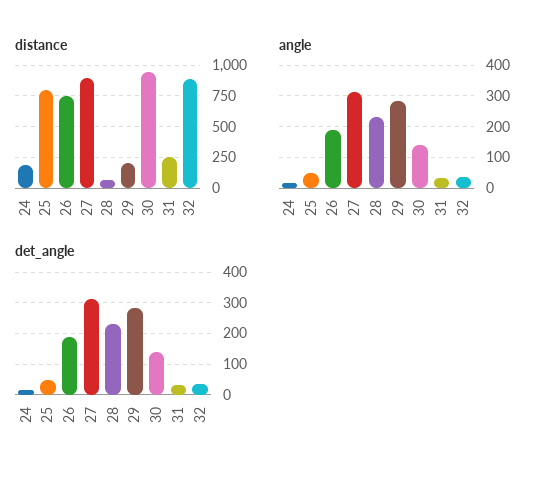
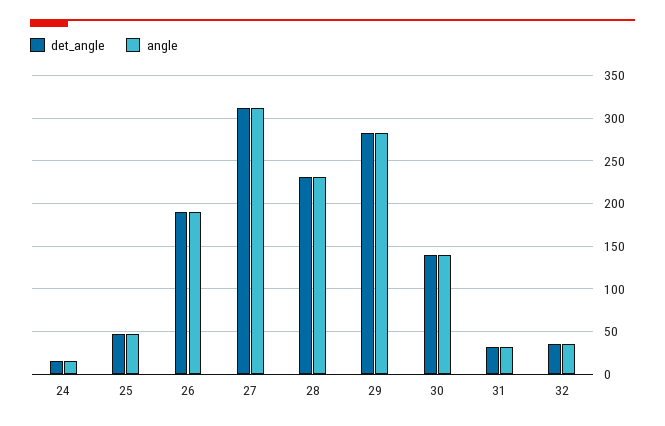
  {
-   "distance": {
-     "24": 200,
-     "25": 800,
-     "26": 750,
-     "27": 900,
-     "28": 50,
-     "29": 200,
-     "30": 950,
-     "31": 250,
-     "32": 900
-   },
    "angle": {
      "24": 20,
      "25": 50,
      "26": 190,
      "27": 310,
      "28": 230,
      "29": 280,
      "30": 140,
      "31": 30,
      "32": 30
    },
    "det_angle": {
      "24": 20,
      "25": 50,
      "26": 190,
      "27": 310,
      "28": 230,
      "29": 280,
      "30": 140,
      "31": 30,
      "32": 30
    }
  }

